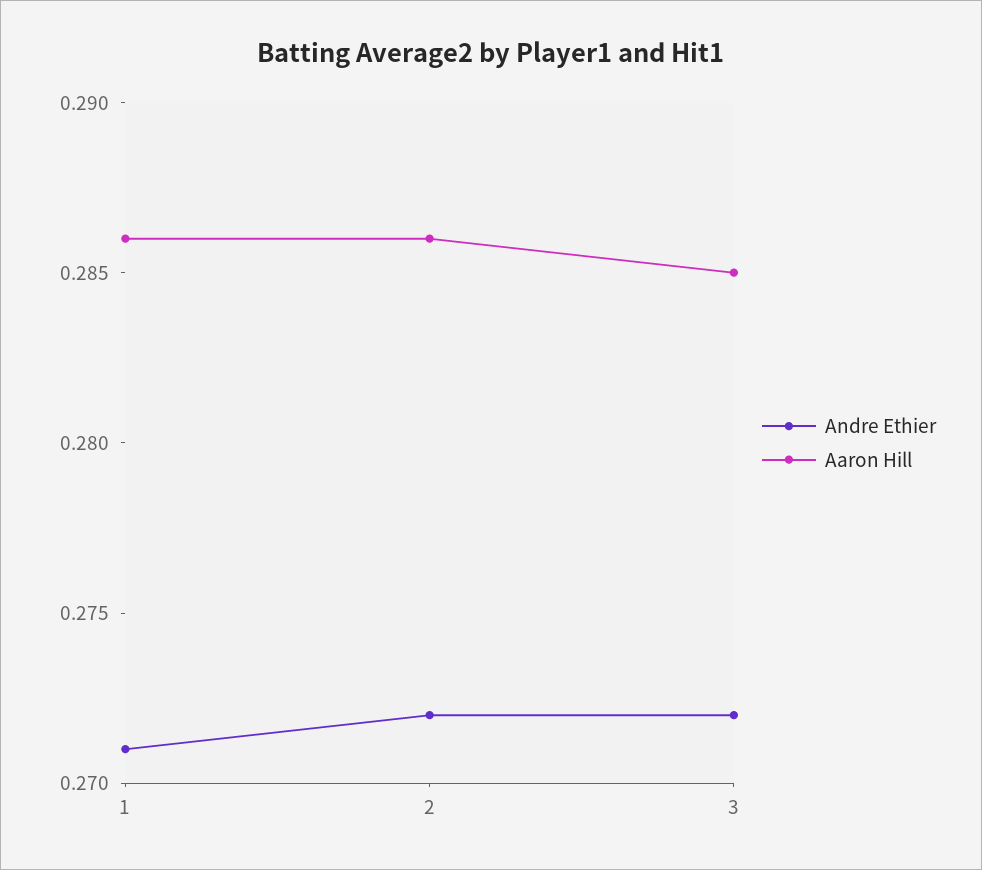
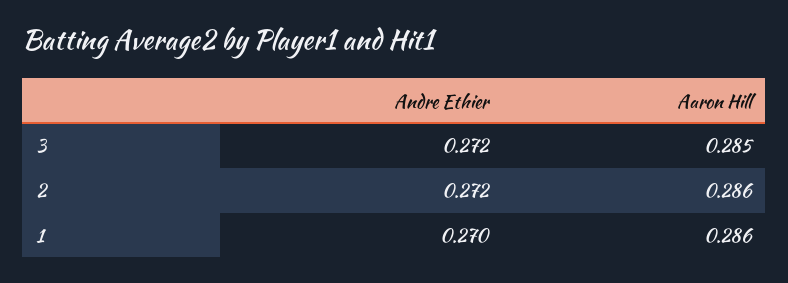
  {
    "Andre Ethier": {
-     "1": 0.271,
+     "1": 0.27,
      "2": 0.272,
      "3": 0.272
    },
    "Aaron Hill": {
      "1": 0.286,
      "2": 0.286,
      "3": 0.285
    }
  }

